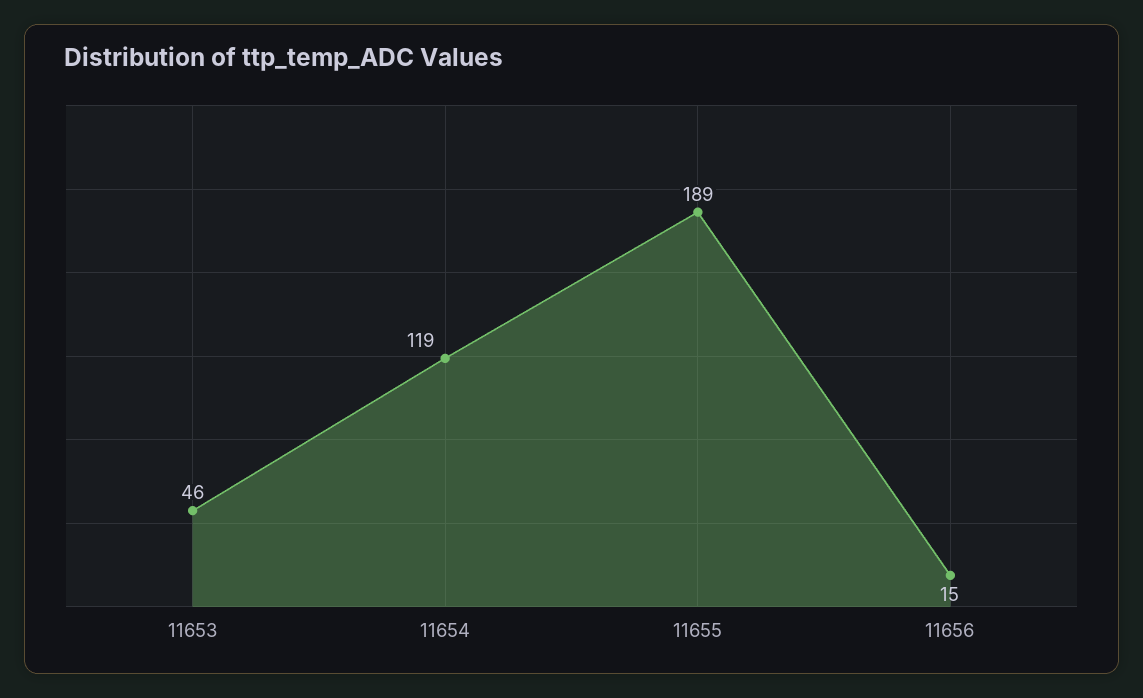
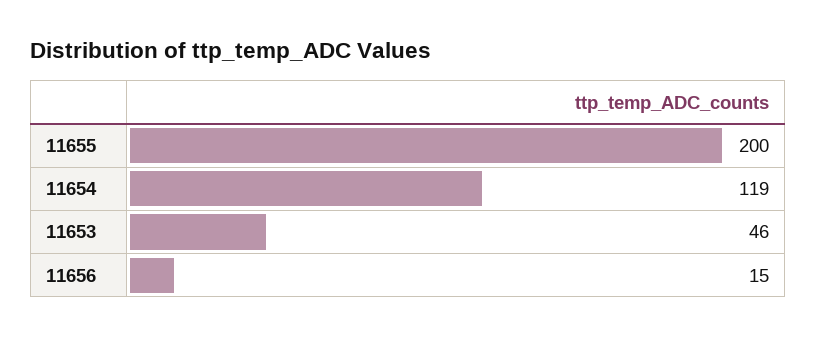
  {
    "11653": 46,
    "11654": 119,
-   "11655": 189,
+   "11655": 200,
    "11656": 15
  }

